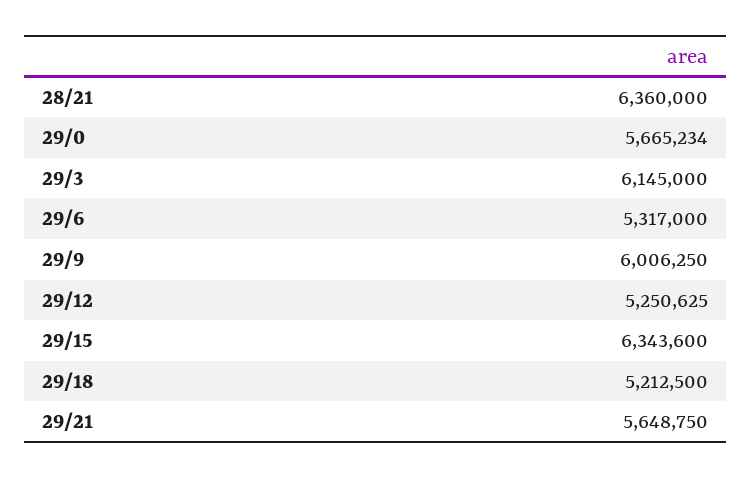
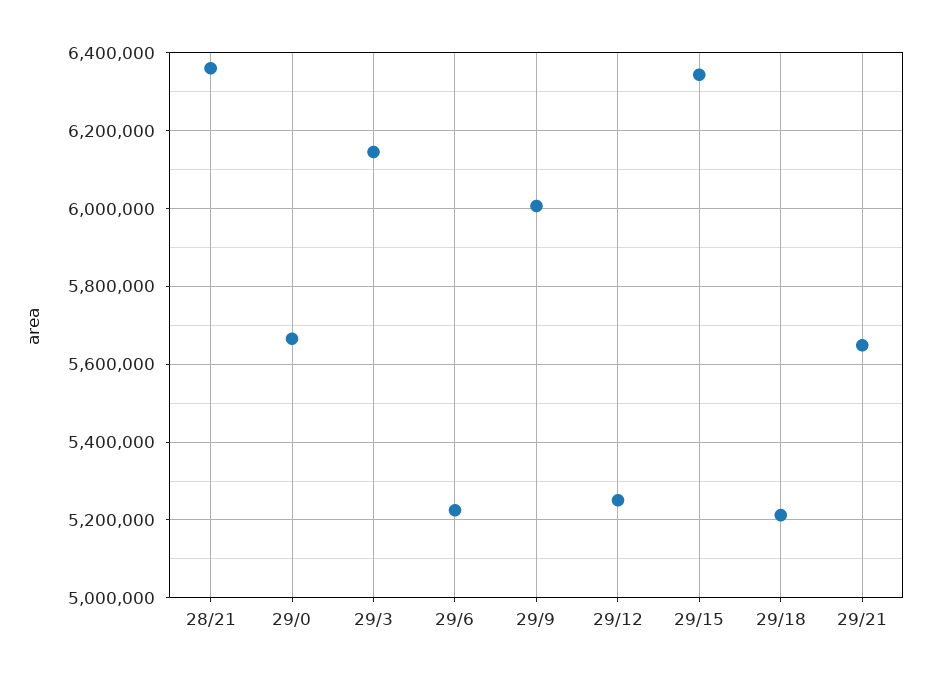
  {
    "28/21": 6360000,
    "29/0": 5665234,
    "29/3": 6145000,
-   "29/6": 5317000,
+   "29/6": 5220000,
    "29/9": 6006250,
    "29/12": 5250625,
    "29/15": 6343600,
    "29/18": 5212500,
    "29/21": 5648750
  }

